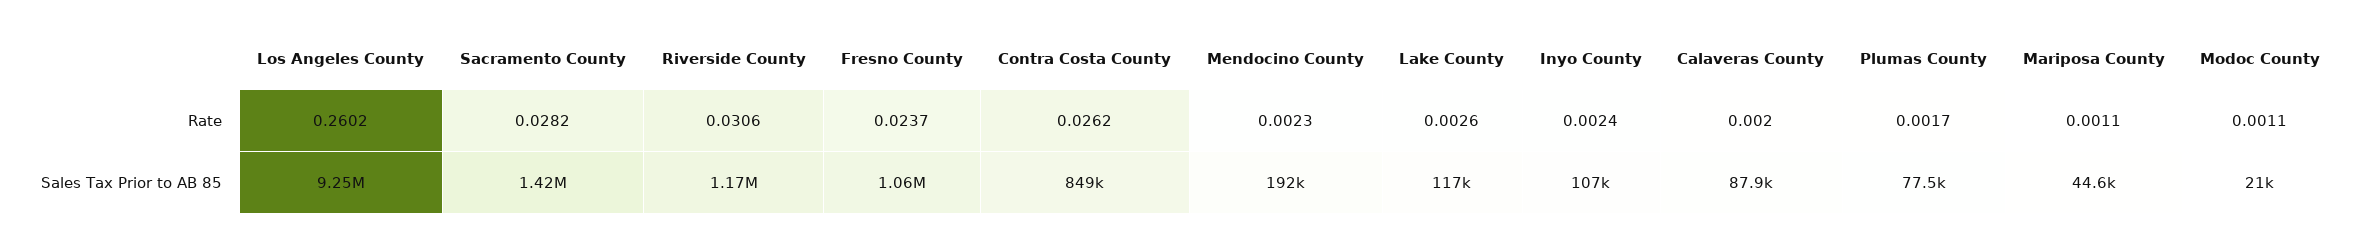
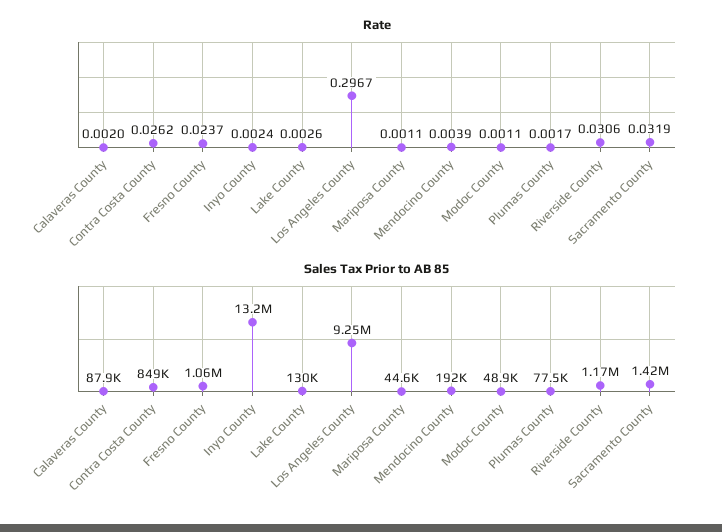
  {
    "Rate": {
-     "Los Angeles County": 0.2602,
+     "Los Angeles County": 0.2967,
-     "Sacramento County": 0.0282,
+     "Sacramento County": 0.0319,
      "Riverside County": 0.0306,
      "Fresno County": 0.0237,
      "Contra Costa County": 0.0262,
-     "Mendocino County": 0.0023,
+     "Mendocino County": 0.0039,
      "Lake County": 0.0026,
      "Inyo County": 0.0024,
      "Calaveras County": 0.002,
      "Plumas County": 0.0017,
      "Mariposa County": 0.0011,
      "Modoc County": 0.0011
    },
    "Sales Tax Prior to AB 85": {
      "Los Angeles County": 9250000,
      "Sacramento County": 1420000,
      "Riverside County": 1170000,
      "Fresno County": 1060000,
      "Contra Costa County": 849000,
      "Mendocino County": 192000,
-     "Lake County": 117000,
+     "Lake County": 130000,
-     "Inyo County": 107000,
+     "Inyo County": 13200000,
      "Calaveras County": 87900,
      "Plumas County": 77500,
      "Mariposa County": 44600,
-     "Modoc County": 21000
+     "Modoc County": 48900
    }
  }

